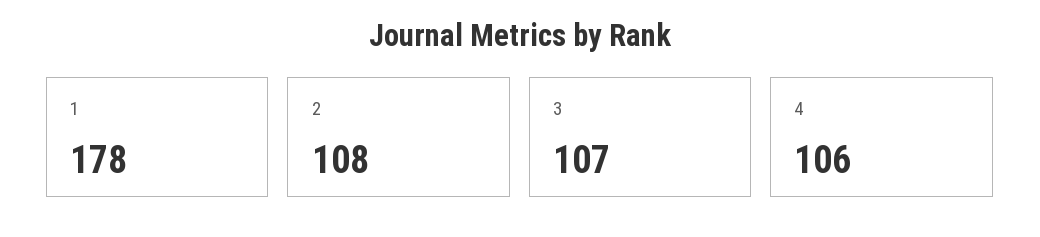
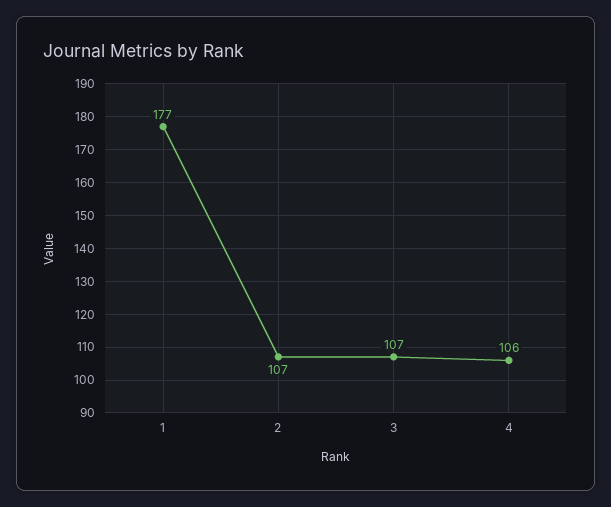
  {
-   "1": 178,
+   "1": 177,
-   "2": 108,
+   "2": 107,
    "3": 107,
    "4": 106
  }

